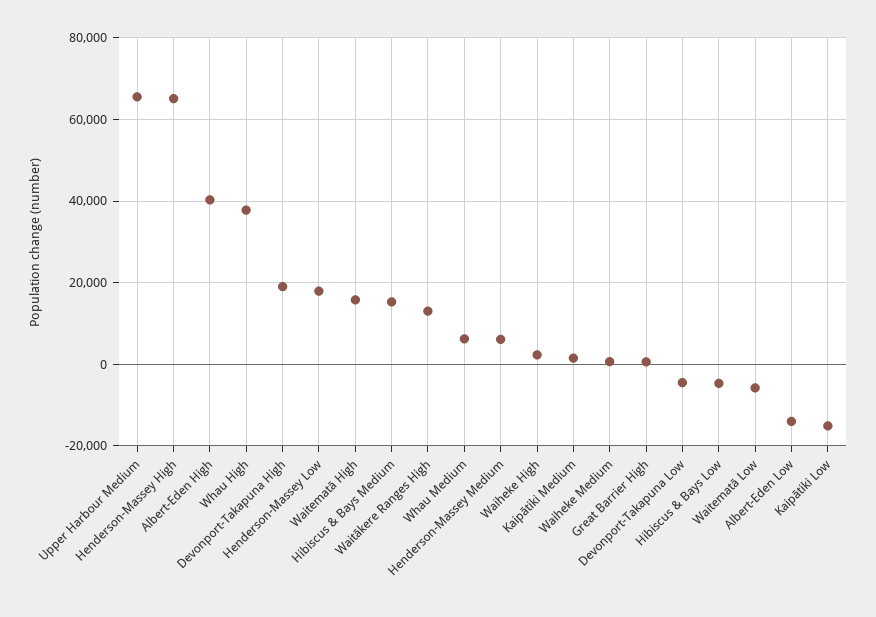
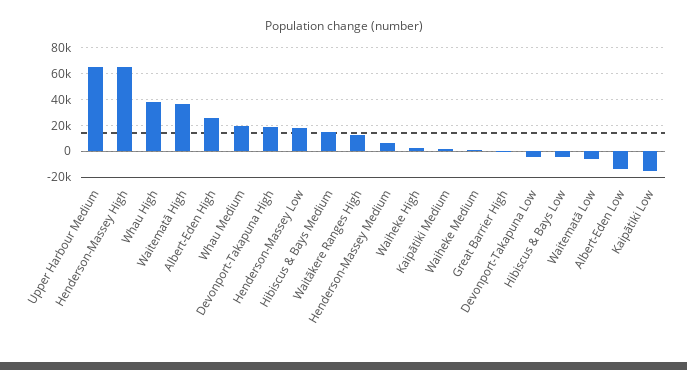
  {
    "Upper Harbour Medium": 66000,
    "Henderson-Massey High": 66000,
-   "Albert-Eden High": 40000,
+   "Albert-Eden High": 25000,
    "Whau High": 38000,
    "Devonport-Takapuna High": 20000,
    "Henderson-Massey Low": 18000,
-   "Waitematā High": 16000,
+   "Waitematā High": 35000,
    "Hibiscus & Bays Medium": 16000,
    "Waitākere Ranges High": 14000,
-   "Whau Medium": 6000,
+   "Whau Medium": 20000,
    "Henderson-Massey Medium": 6000,
    "Waiheke High": 2000,
    "Kaipātiki Medium": 2000,
    "Waiheke Medium": 0,
    "Great Barrier High": 0,
    "Devonport-Takapuna Low": -4000,
    "Hibiscus & Bays Low": -4000,
    "Waitematā Low": -6000,
    "Albert-Eden Low": -14000,
    "Kaipātiki Low": -16000
  }

